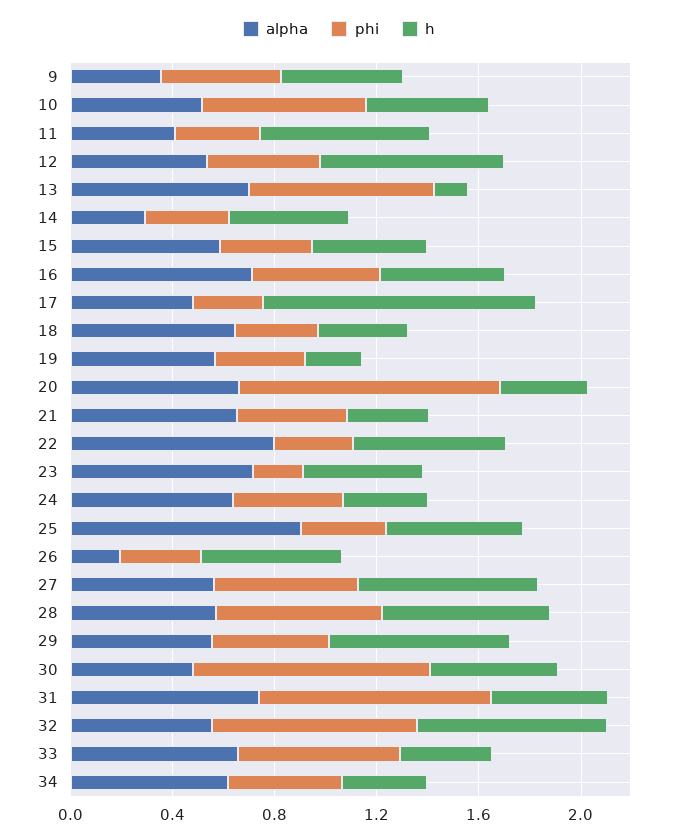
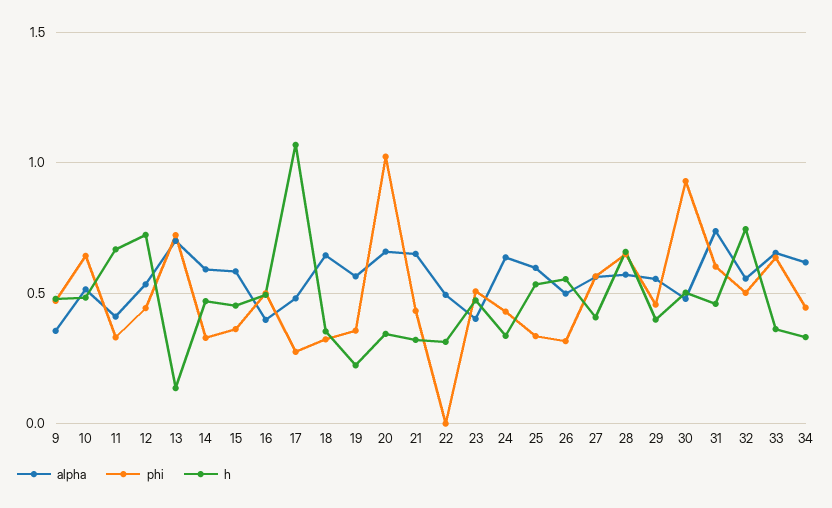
  {
    "alpha": {
      "9": 0.35,
      "10": 0.5,
      "11": 0.4,
      "12": 0.55,
      "13": 0.7,
-     "14": 0.3,
+     "14": 0.6,
      "15": 0.6,
-     "16": 0.7,
+     "16": 0.4,
      "17": 0.5,
      "18": 0.65,
      "19": 0.55,
      "20": 0.65,
      "21": 0.65,
-     "22": 0.8,
+     "22": 0.5,
-     "23": 0.7,
+     "23": 0.4,
      "24": 0.65,
-     "25": 0.9,
+     "25": 0.6,
-     "26": 0.2,
+     "26": 0.5,
      "27": 0.55,
      "28": 0.55,
      "29": 0.55,
      "30": 0.5,
      "31": 0.75,
      "32": 0.55,
      "33": 0.65,
      "34": 0.6
    },
    "phi": {
      "9": 0.45,
      "10": 0.65,
      "11": 0.35,
      "12": 0.45,
      "13": 0.7,
      "14": 0.35,
      "15": 0.35,
      "16": 0.5,
      "17": 0.3,
      "18": 0.3,
      "19": 0.35,
      "20": 1,
      "21": 0.45,
-     "22": 0.3,
+     "22": 0,
-     "23": 0.2,
+     "23": 0.5,
      "24": 0.45,
      "25": 0.35,
      "26": 0.3,
      "27": 0.55,
      "28": 0.65,
      "29": 0.45,
      "30": 0.95,
-     "31": 0.9,
+     "31": 0.6,
-     "32": 0.8,
+     "32": 0.5,
      "33": 0.65,
      "34": 0.45
    },
    "h": {
      "9": 0.5,
      "10": 0.5,
      "11": 0.65,
      "12": 0.7,
      "13": 0.15,
      "14": 0.45,
      "15": 0.45,
      "16": 0.5,
      "17": 1.05,
      "18": 0.35,
      "19": 0.2,
      "20": 0.35,
      "21": 0.3,
-     "22": 0.6,
+     "22": 0.3,
      "23": 0.45,
      "24": 0.35,
      "25": 0.55,
      "26": 0.55,
-     "27": 0.7,
+     "27": 0.4,
      "28": 0.65,
-     "29": 0.7,
+     "29": 0.4,
      "30": 0.5,
      "31": 0.45,
      "32": 0.75,
      "33": 0.35,
      "34": 0.35
    }
  }

